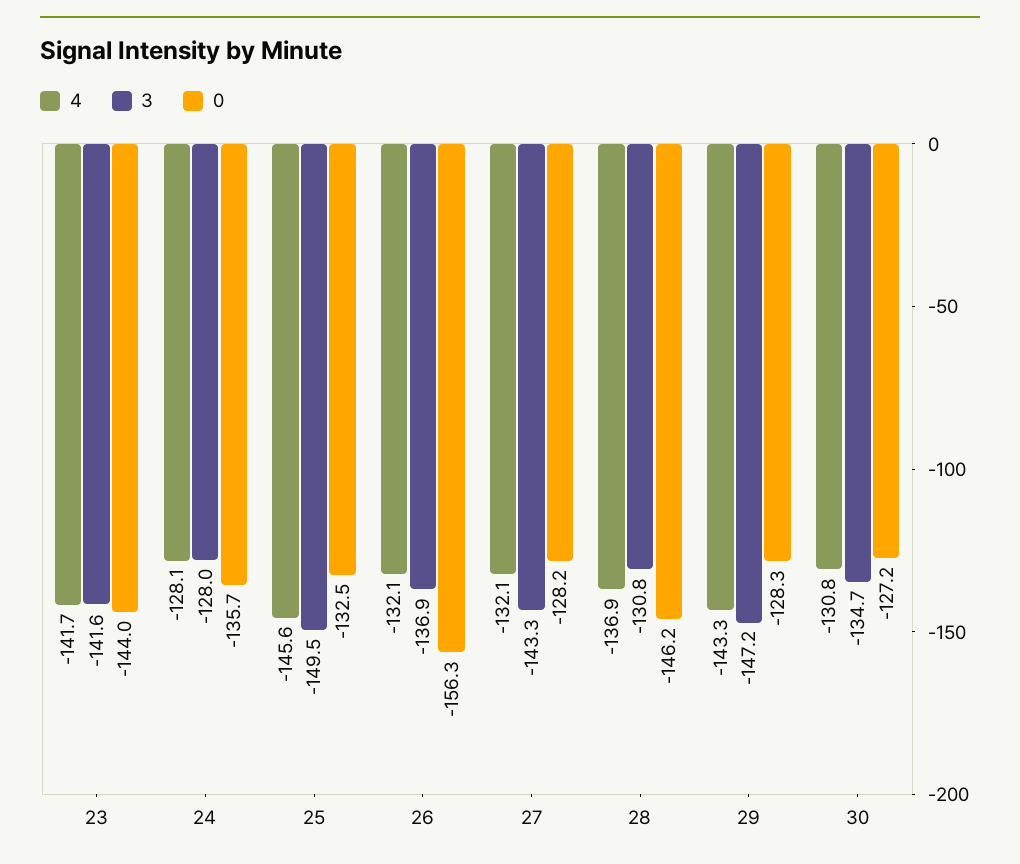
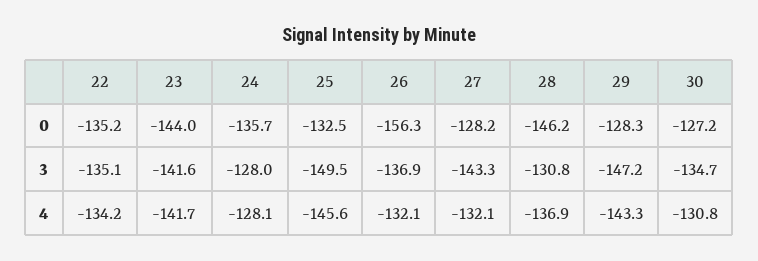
  {
    "4": {
      "23": -141.7,
      "24": -128.1,
      "25": -145.6,
      "26": -132.1,
      "27": -132.1,
      "28": -136.9,
      "29": -143.3,
-     "30": -130.8
+     "30": -130.8,
+     "22": -134.2
    },
    "3": {
      "23": -141.6,
      "24": -128,
      "25": -149.5,
      "26": -136.9,
      "27": -143.3,
      "28": -130.8,
      "29": -147.2,
-     "30": -134.7
+     "30": -134.7,
+     "22": -135.1
    },
    "0": {
      "23": -144,
      "24": -135.7,
      "25": -132.5,
      "26": -156.3,
      "27": -128.2,
      "28": -146.2,
      "29": -128.3,
-     "30": -127.2
+     "30": -127.2,
+     "22": -135.2
    }
  }

